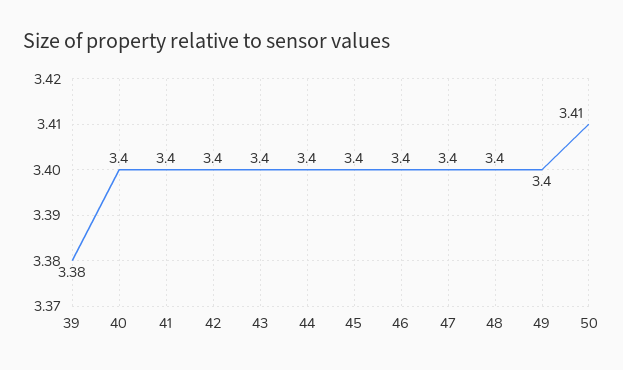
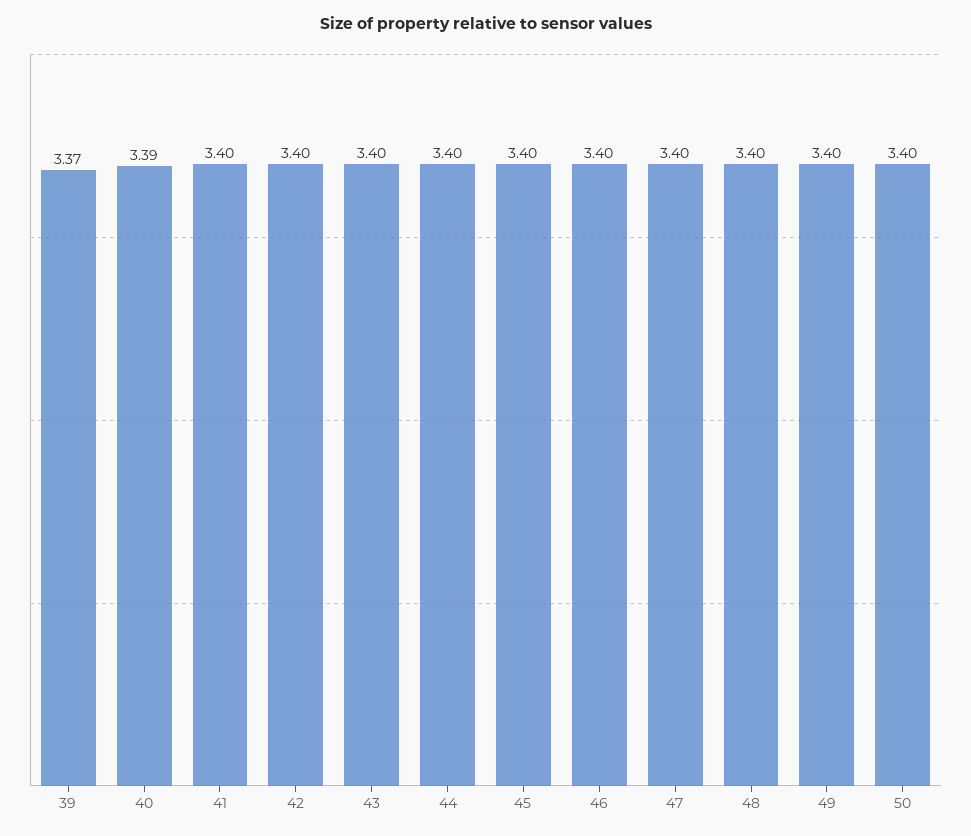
  {
-   "39": 3.38,
+   "39": 3.37,
-   "40": 3.4,
+   "40": 3.39,
    "41": 3.4,
    "42": 3.4,
    "43": 3.4,
    "44": 3.4,
    "45": 3.4,
    "46": 3.4,
    "47": 3.4,
    "48": 3.4,
    "49": 3.4,
-   "50": 3.41
+   "50": 3.4
  }

